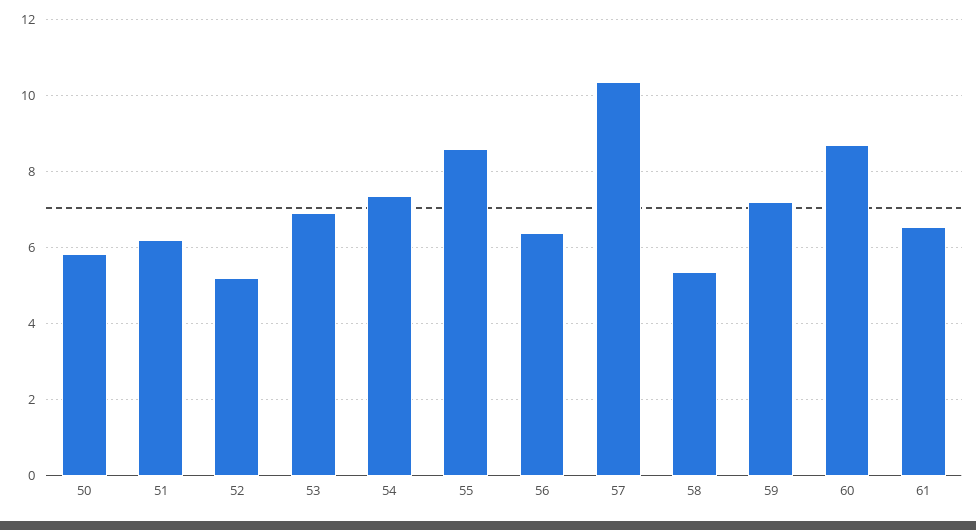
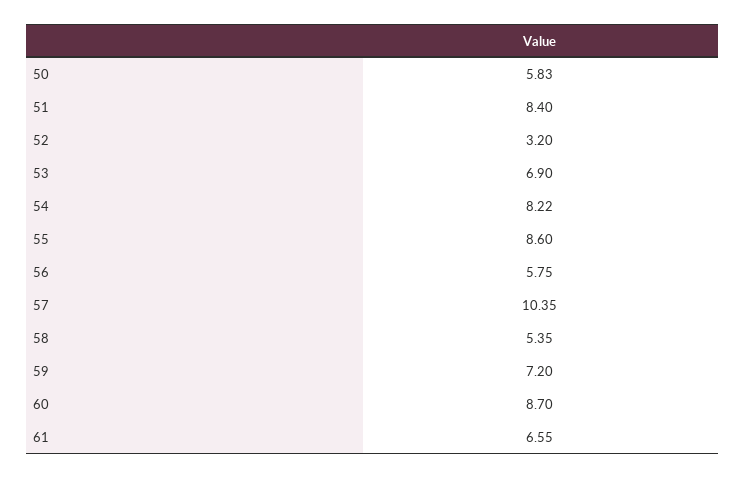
  {
    "50": 5.83,
-   "51": 6.2,
+   "51": 8.4,
-   "52": 5.2,
+   "52": 3.2,
    "53": 6.9,
-   "54": 7.4,
+   "54": 8.22,
    "55": 8.6,
-   "56": 6.4,
+   "56": 5.75,
    "57": 10.35,
    "58": 5.35,
    "59": 7.2,
    "60": 8.7,
    "61": 6.55
  }

